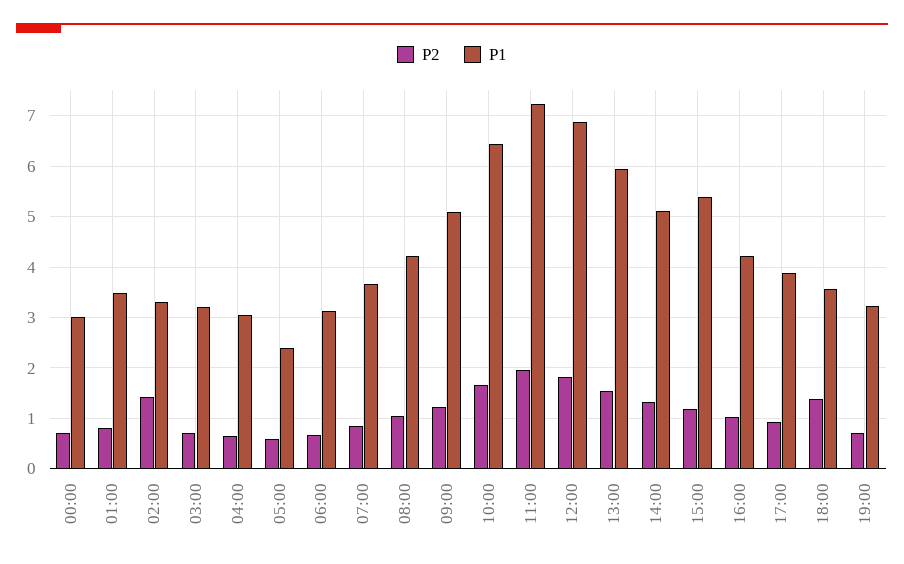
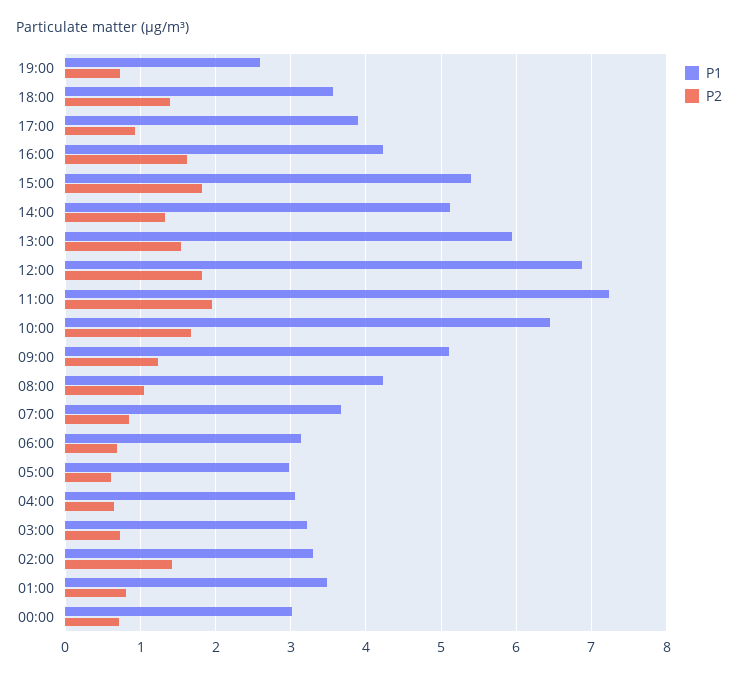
  {
    "P2": {
      "00:00": 0.7,
      "01:00": 0.8,
      "02:00": 1.4,
      "03:00": 0.7,
      "04:00": 0.7,
      "05:00": 0.6,
      "06:00": 0.7,
      "07:00": 0.9,
      "08:00": 1.1,
      "09:00": 1.2,
      "10:00": 1.7,
      "11:00": 2,
      "12:00": 1.8,
      "13:00": 1.5,
      "14:00": 1.3,
-     "15:00": 1.2,
+     "15:00": 1.8,
-     "16:00": 1,
+     "16:00": 1.6,
      "17:00": 0.9,
      "18:00": 1.4,
      "19:00": 0.7
    },
    "P1": {
      "00:00": 3,
      "01:00": 3.5,
      "02:00": 3.3,
      "03:00": 3.2,
      "04:00": 3.1,
-     "05:00": 2.4,
+     "05:00": 3,
      "06:00": 3.1,
      "07:00": 3.7,
      "08:00": 4.2,
      "09:00": 5.1,
      "10:00": 6.5,
      "11:00": 7.2,
      "12:00": 6.9,
      "13:00": 5.9,
      "14:00": 5.1,
      "15:00": 5.4,
      "16:00": 4.2,
      "17:00": 3.9,
      "18:00": 3.6,
-     "19:00": 3.2
+     "19:00": 2.6
    }
  }

